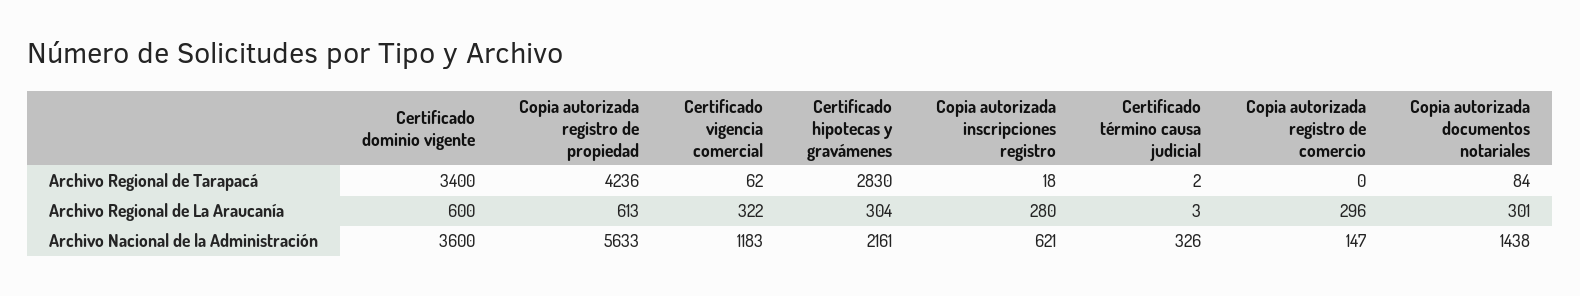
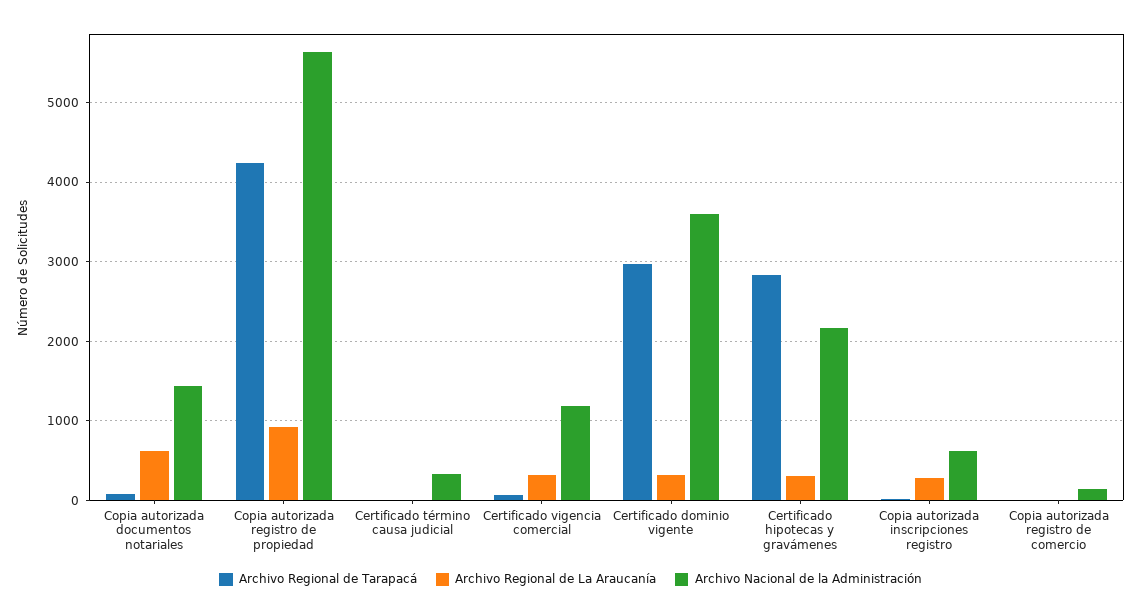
  {
    "Archivo Regional de Tarapacá": {
-     "Certificado dominio vigente": 3400,
+     "Certificado dominio vigente": 3000,
      "Copia autorizada registro de propiedad": 4236,
      "Certificado vigencia comercial": 62,
      "Certificado hipotecas y gravámenes": 2830,
      "Copia autorizada inscripciones registro": 18,
      "Certificado término causa judicial": 2,
      "Copia autorizada registro de comercio": 0,
      "Copia autorizada documentos notariales": 84
    },
    "Archivo Regional de La Araucanía": {
-     "Certificado dominio vigente": 600,
+     "Certificado dominio vigente": 300,
-     "Copia autorizada registro de propiedad": 613,
+     "Copia autorizada registro de propiedad": 900,
      "Certificado vigencia comercial": 322,
      "Certificado hipotecas y gravámenes": 304,
      "Copia autorizada inscripciones registro": 280,
      "Certificado término causa judicial": 3,
-     "Copia autorizada registro de comercio": 296,
+     "Copia autorizada registro de comercio": 0,
-     "Copia autorizada documentos notariales": 301
+     "Copia autorizada documentos notariales": 600
    },
    "Archivo Nacional de la Administración": {
      "Certificado dominio vigente": 3600,
      "Copia autorizada registro de propiedad": 5633,
      "Certificado vigencia comercial": 1183,
      "Certificado hipotecas y gravámenes": 2161,
      "Copia autorizada inscripciones registro": 621,
      "Certificado término causa judicial": 326,
      "Copia autorizada registro de comercio": 147,
      "Copia autorizada documentos notariales": 1438
    }
  }

